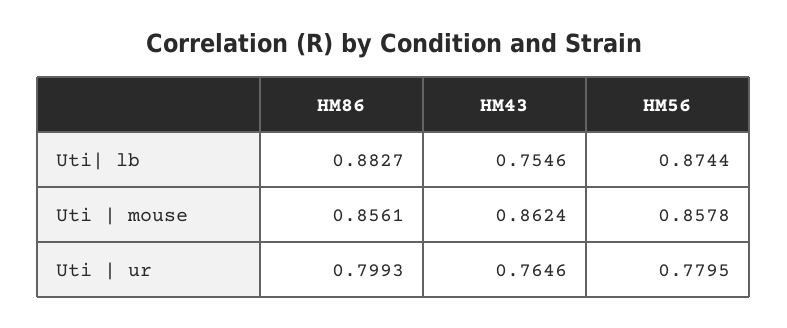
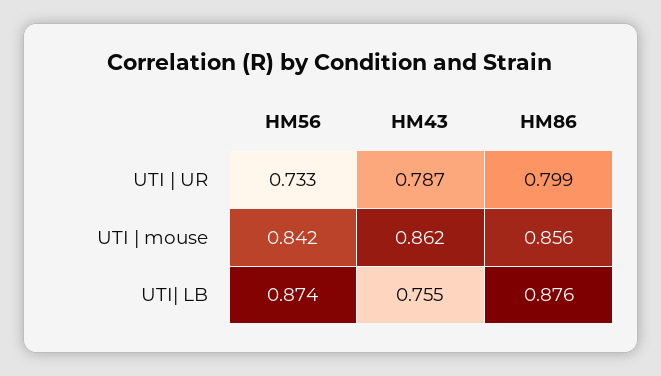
  {
    "HM86": {
-     "Uti| lb": 0.8827,
+     "Uti| lb": 0.876,
      "Uti | mouse": 0.8561,
      "Uti | ur": 0.7993
    },
    "HM43": {
      "Uti| lb": 0.7546,
      "Uti | mouse": 0.8624,
-     "Uti | ur": 0.7646
+     "Uti | ur": 0.787
    },
    "HM56": {
      "Uti| lb": 0.8744,
-     "Uti | mouse": 0.8578,
+     "Uti | mouse": 0.842,
-     "Uti | ur": 0.7795
+     "Uti | ur": 0.733
    }
  }

